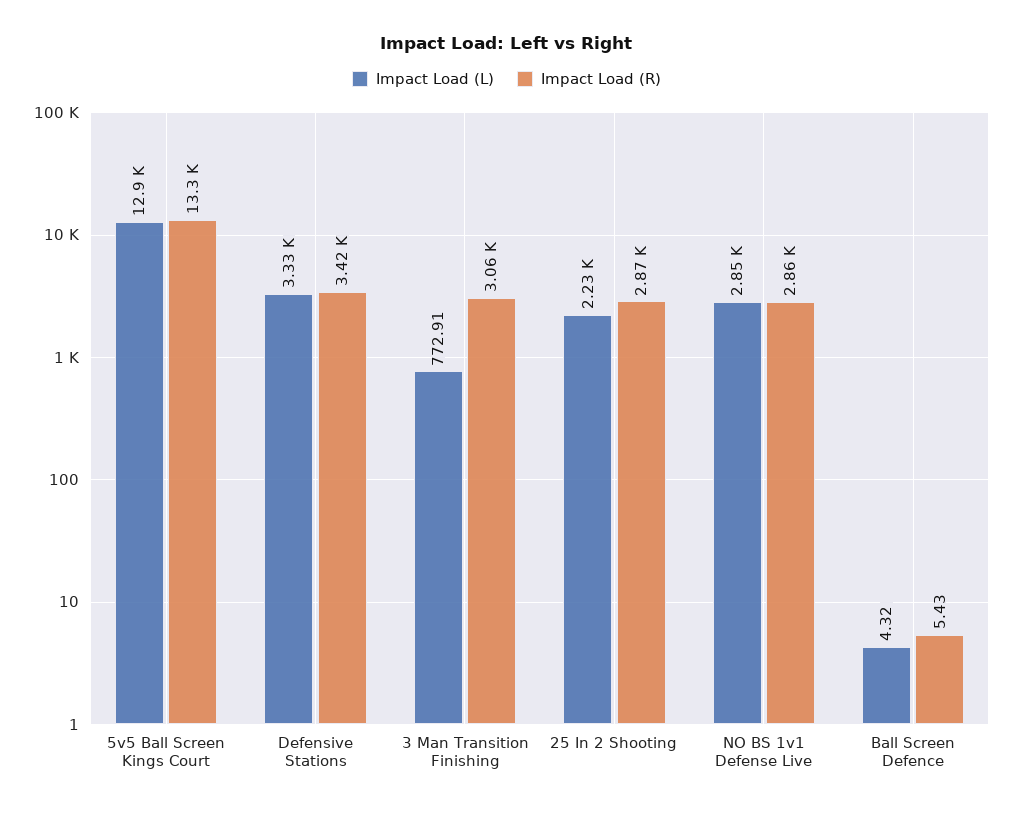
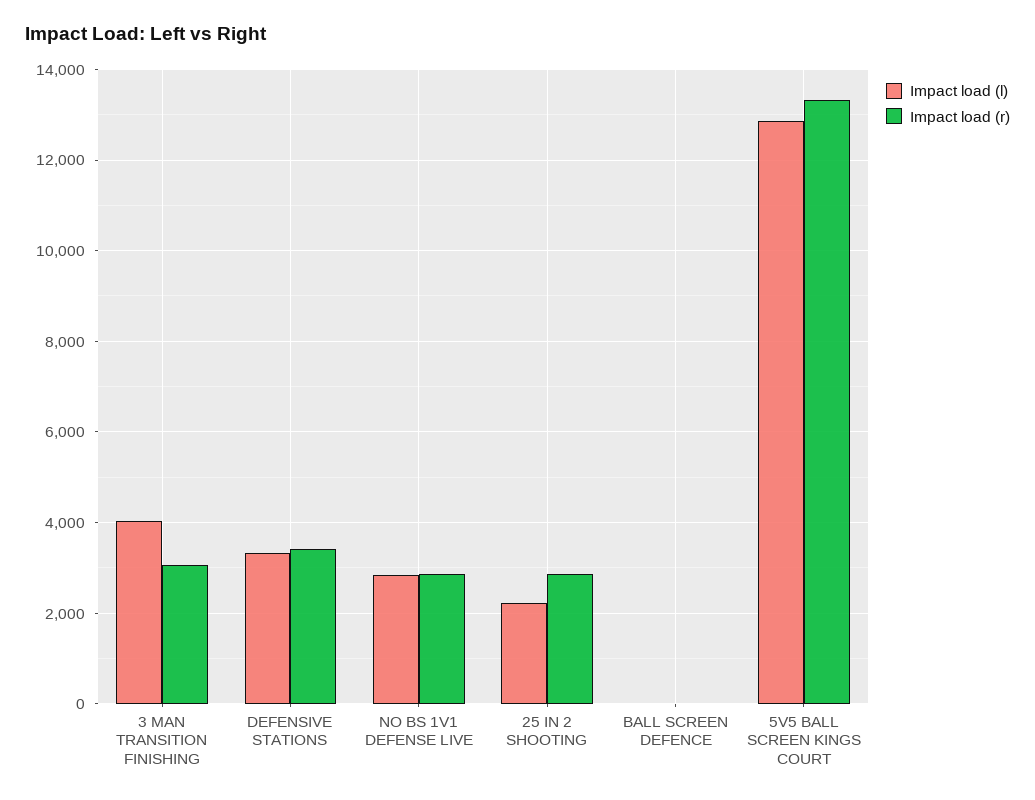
  {
    "Impact Load (L)": {
      "5v5 Ball Screen Kings Court": 12900,
      "Defensive Stations": 3330,
-     "3 Man Transition Finishing": 772.91,
+     "3 Man Transition Finishing": 4000,
      "25 In 2 Shooting": 2230,
      "NO BS 1v1 Defense Live": 2850,
      "Ball Screen Defence": 4.32
    },
    "Impact Load (R)": {
      "5v5 Ball Screen Kings Court": 13300,
      "Defensive Stations": 3420,
      "3 Man Transition Finishing": 3060,
      "25 In 2 Shooting": 2870,
      "NO BS 1v1 Defense Live": 2860,
      "Ball Screen Defence": 5.43
    }
  }

